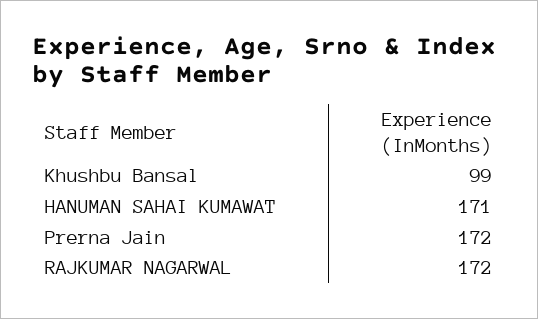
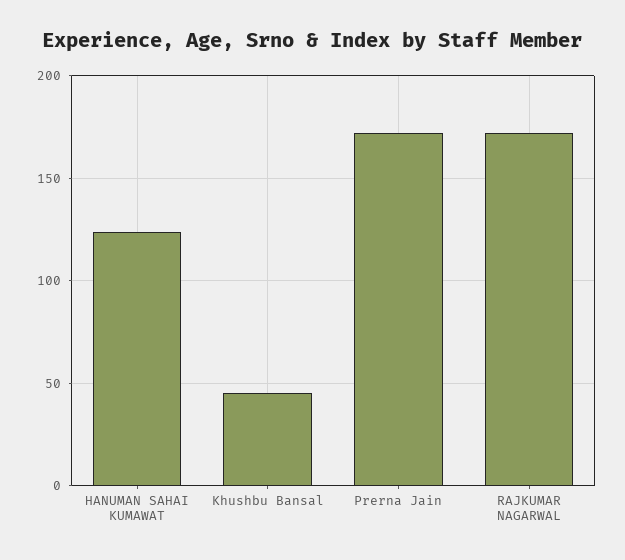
  {
-   "Khushbu Bansal": 99,
+   "Khushbu Bansal": 45,
-   "HANUMAN SAHAI KUMAWAT": 171,
+   "HANUMAN SAHAI KUMAWAT": 125,
    "Prerna Jain": 172,
    "RAJKUMAR NAGARWAL": 172
  }

